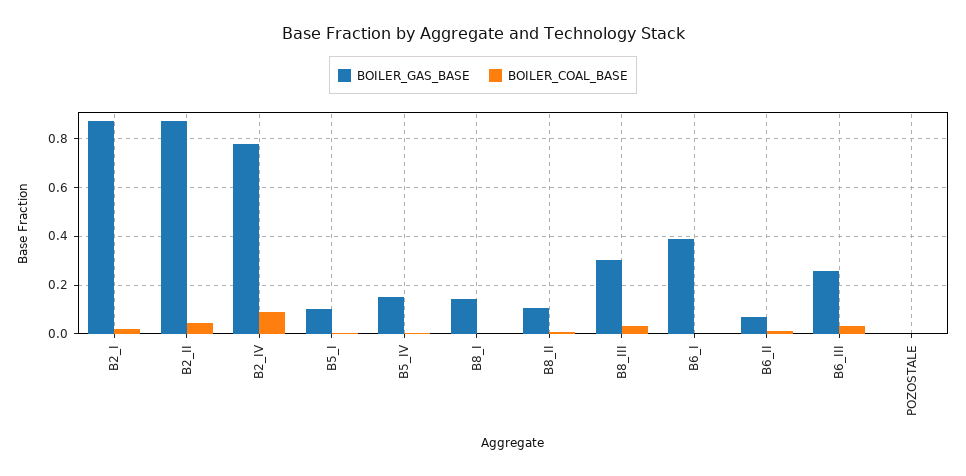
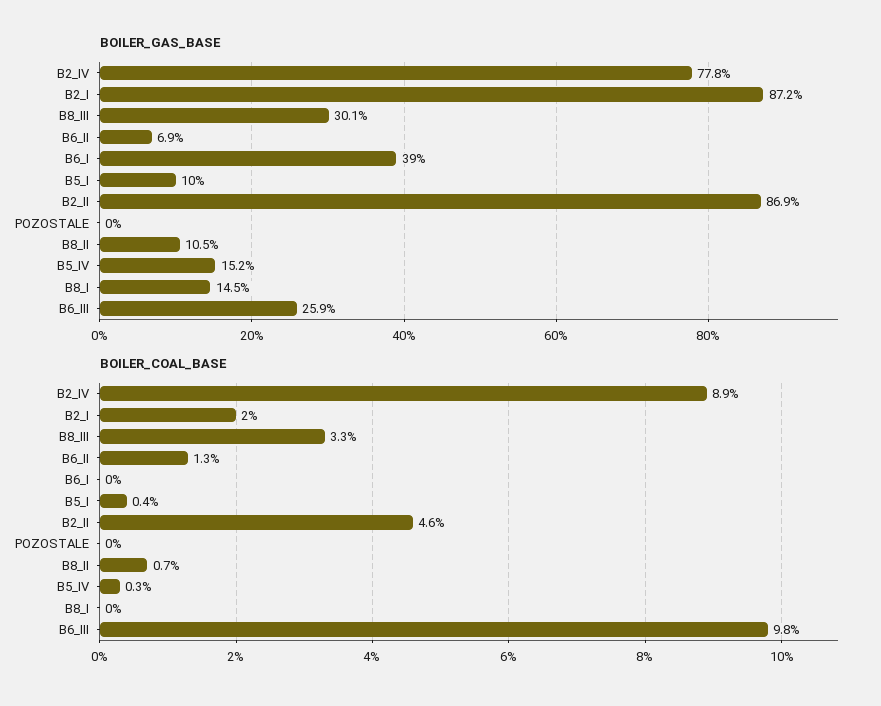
  {
    "BOILER_GAS_BASE": {
      "B2_I": 0.872,
      "B2_II": 0.869,
      "B2_IV": 0.778,
      "B5_I": 0.1,
      "B5_IV": 0.152,
      "B8_I": 0.145,
      "B8_II": 0.105,
      "B8_III": 0.301,
      "B6_I": 0.39,
      "B6_II": 0.069,
      "B6_III": 0.259,
      "POZOSTALE": 0
    },
    "BOILER_COAL_BASE": {
      "B2_I": 0.02,
      "B2_II": 0.046,
      "B2_IV": 0.089,
      "B5_I": 0.004,
      "B5_IV": 0.003,
      "B8_I": 0,
      "B8_II": 0.007,
      "B8_III": 0.033,
      "B6_I": 0,
      "B6_II": 0.013,
-     "B6_III": 0.025,
+     "B6_III": 0.098,
      "POZOSTALE": 0
    }
  }

